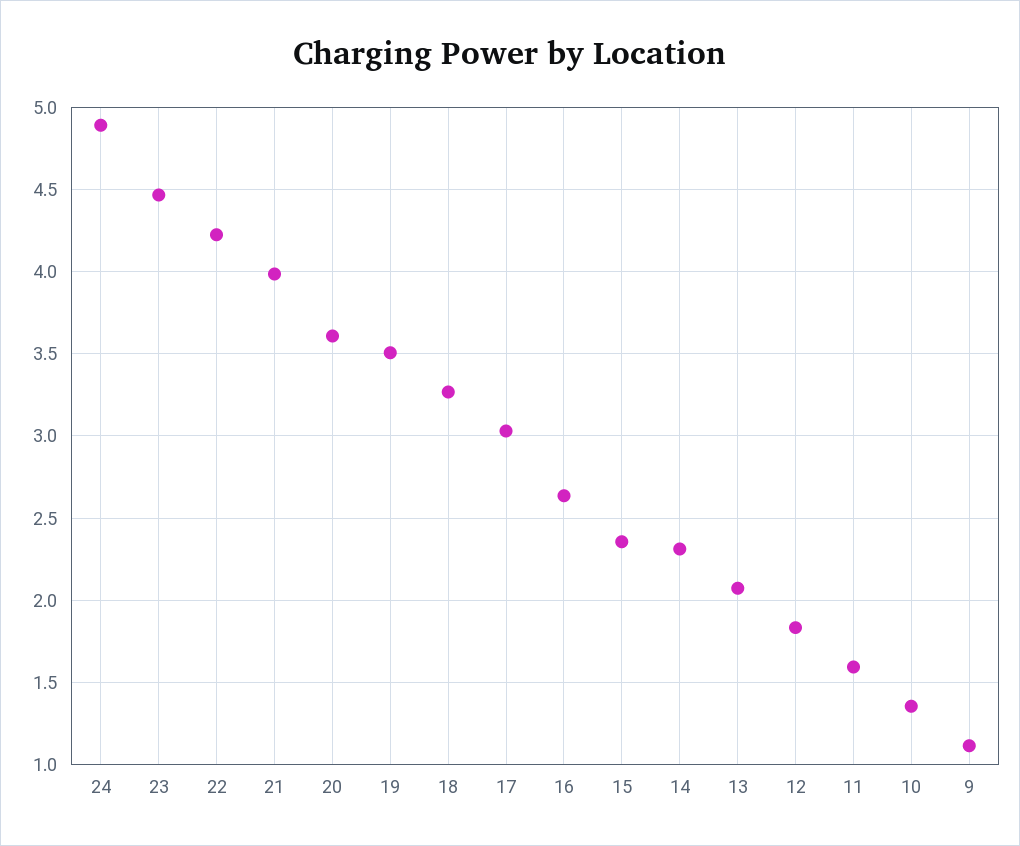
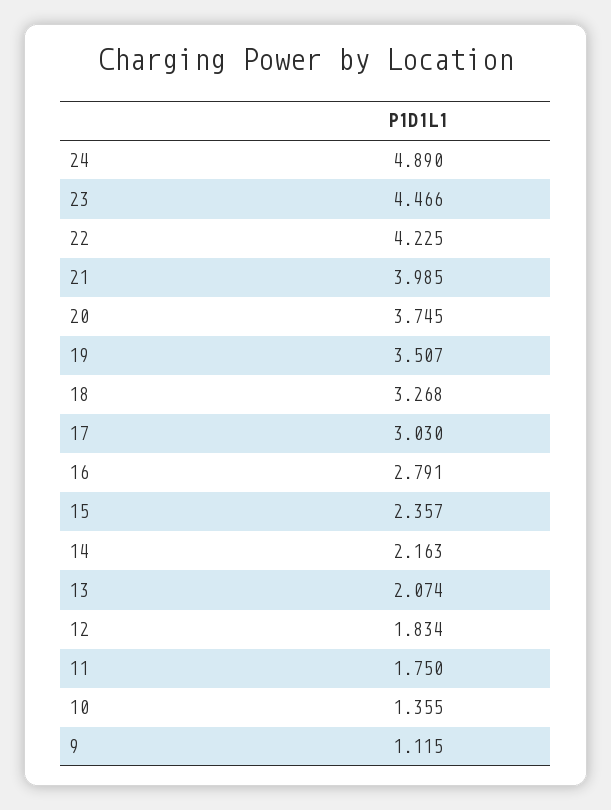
  {
    "24": 4.89,
    "23": 4.466,
    "22": 4.225,
    "21": 3.985,
-   "20": 3.6,
+   "20": 3.745,
    "19": 3.507,
    "18": 3.268,
    "17": 3.03,
-   "16": 2.65,
+   "16": 2.791,
    "15": 2.357,
-   "14": 2.3,
+   "14": 2.163,
    "13": 2.074,
    "12": 1.834,
-   "11": 1.6,
+   "11": 1.75,
    "10": 1.355,
    "9": 1.115
  }

